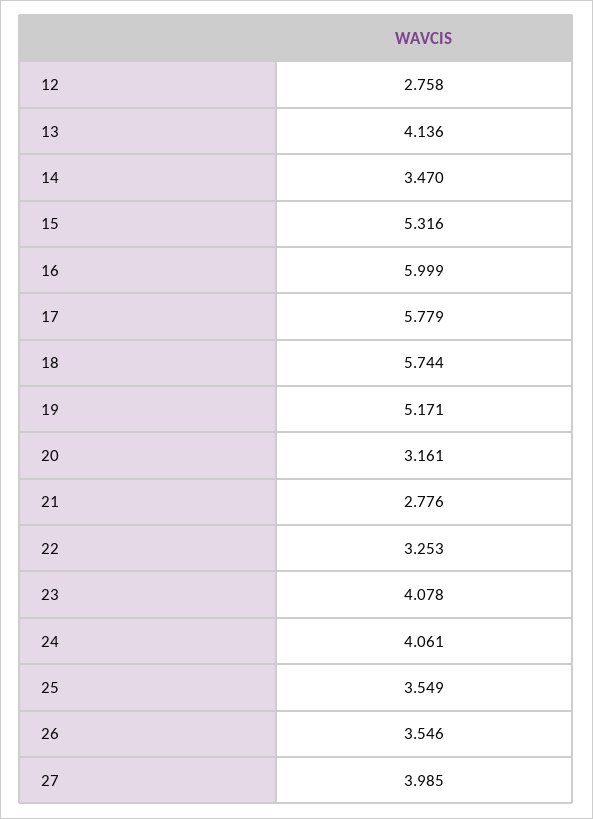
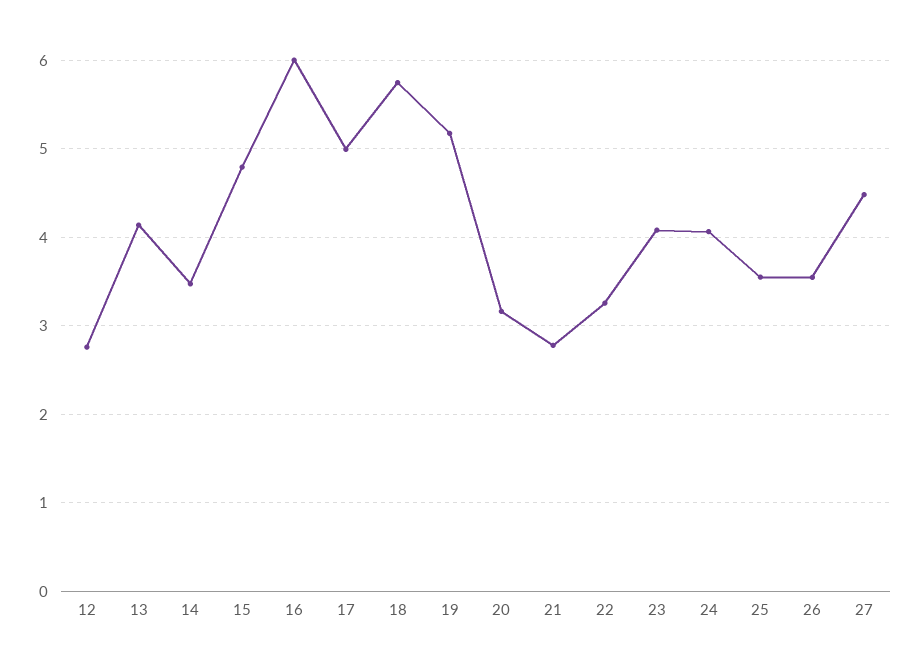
  {
    "12": 2.758,
    "13": 4.136,
    "14": 3.47,
-   "15": 5.316,
+   "15": 4.8,
    "16": 5.999,
-   "17": 5.779,
+   "17": 5,
    "18": 5.744,
    "19": 5.171,
    "20": 3.161,
    "21": 2.776,
    "22": 3.253,
    "23": 4.078,
    "24": 4.061,
    "25": 3.549,
    "26": 3.546,
-   "27": 3.985
+   "27": 4.5
  }

